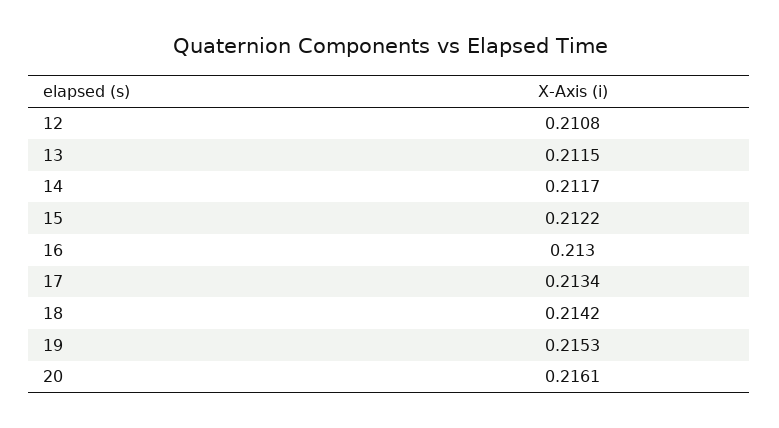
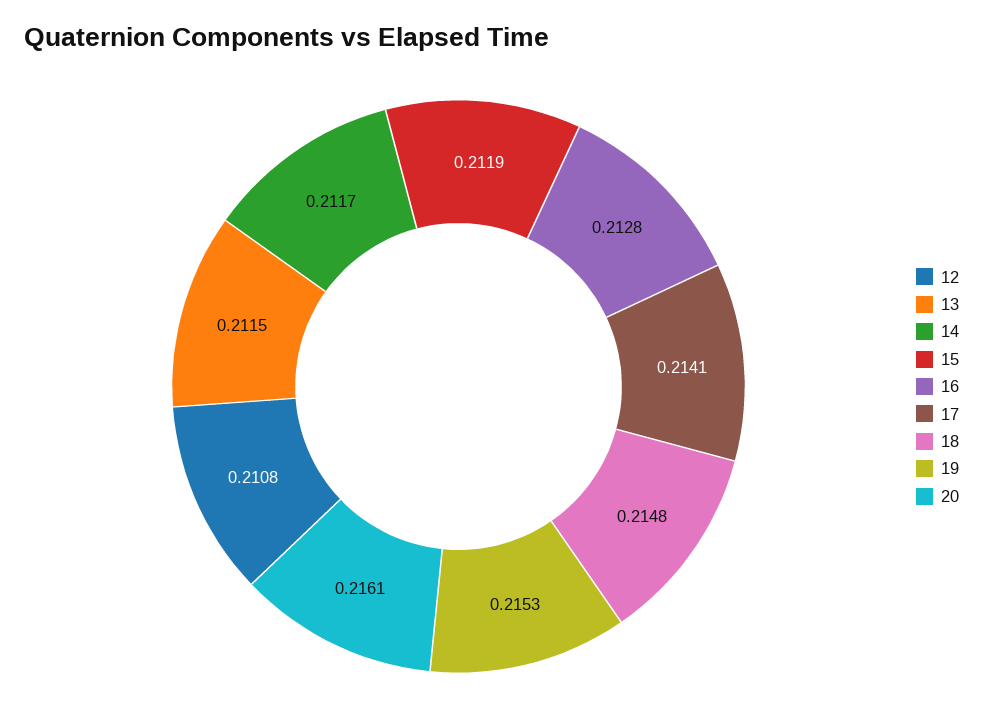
  {
    "12": 0.2108,
    "13": 0.2115,
    "14": 0.2117,
-   "15": 0.2122,
+   "15": 0.2119,
-   "16": 0.213,
+   "16": 0.2128,
-   "17": 0.2134,
+   "17": 0.2141,
-   "18": 0.2142,
+   "18": 0.2148,
    "19": 0.2153,
    "20": 0.2161
  }

